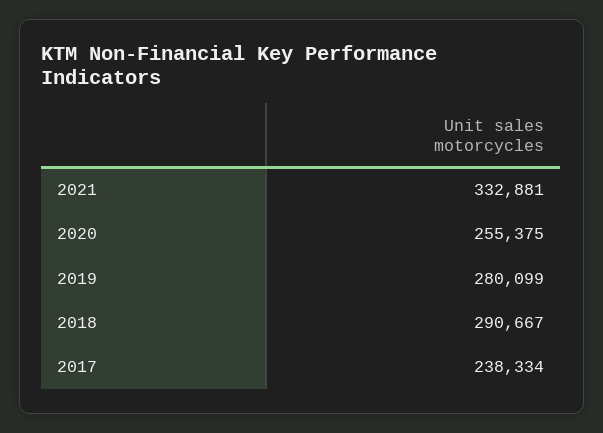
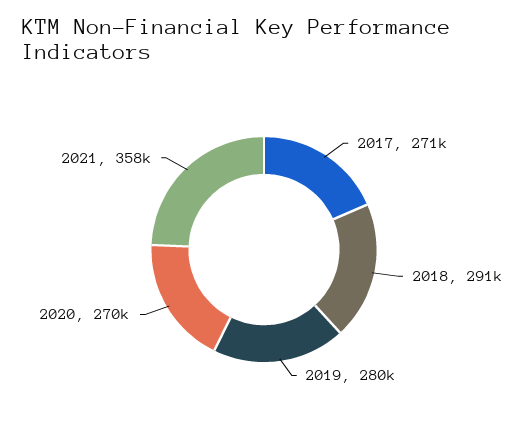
  {
-   "2021": 332881,
+   "2021": 358000,
-   "2020": 255375,
+   "2020": 270000,
    "2019": 280099,
    "2018": 290667,
-   "2017": 238334
+   "2017": 271000
  }

